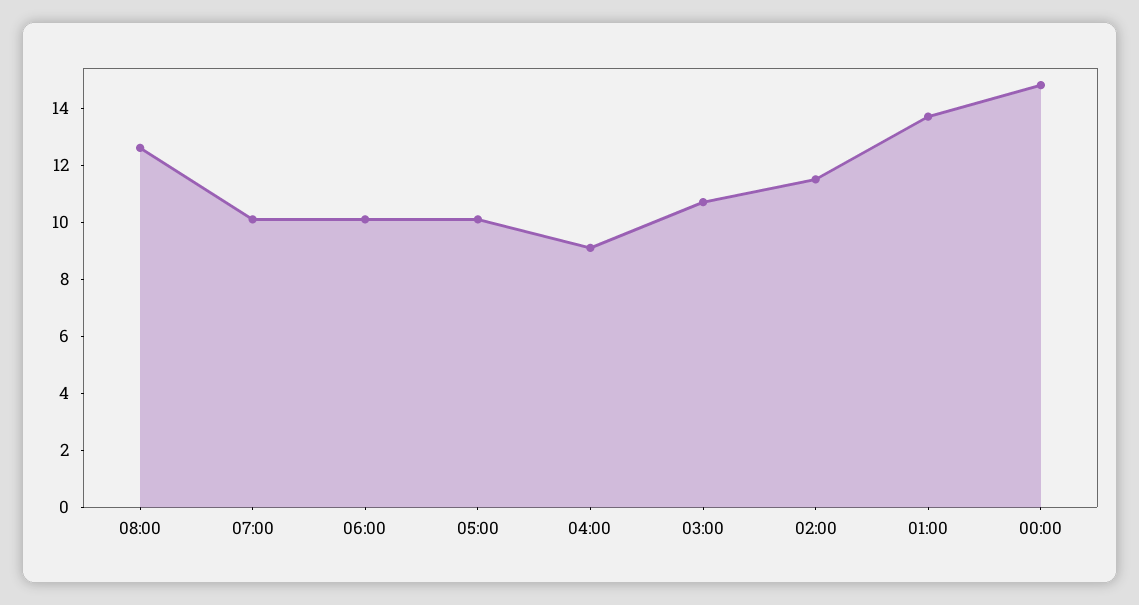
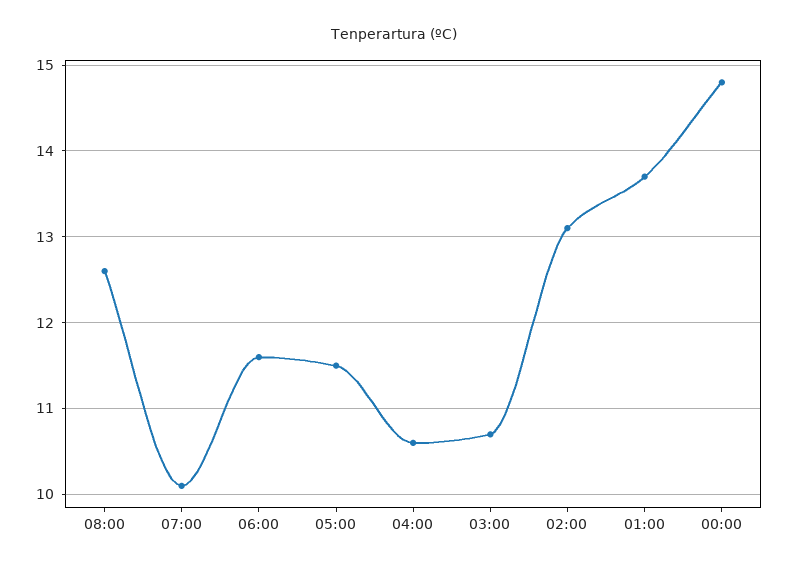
  {
    "08:00": 12.6,
    "07:00": 10.1,
-   "06:00": 10,
+   "06:00": 11.6,
-   "05:00": 10,
+   "05:00": 11.5,
-   "04:00": 9,
+   "04:00": 10.6,
    "03:00": 10.7,
-   "02:00": 11.5,
+   "02:00": 13.1,
    "01:00": 13.7,
    "00:00": 14.8
  }

